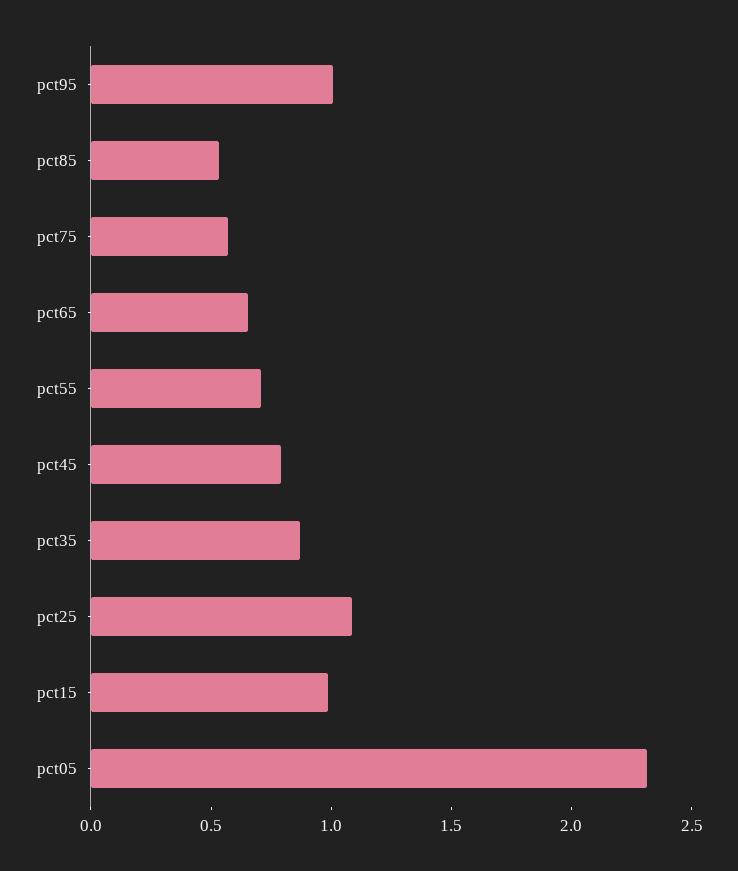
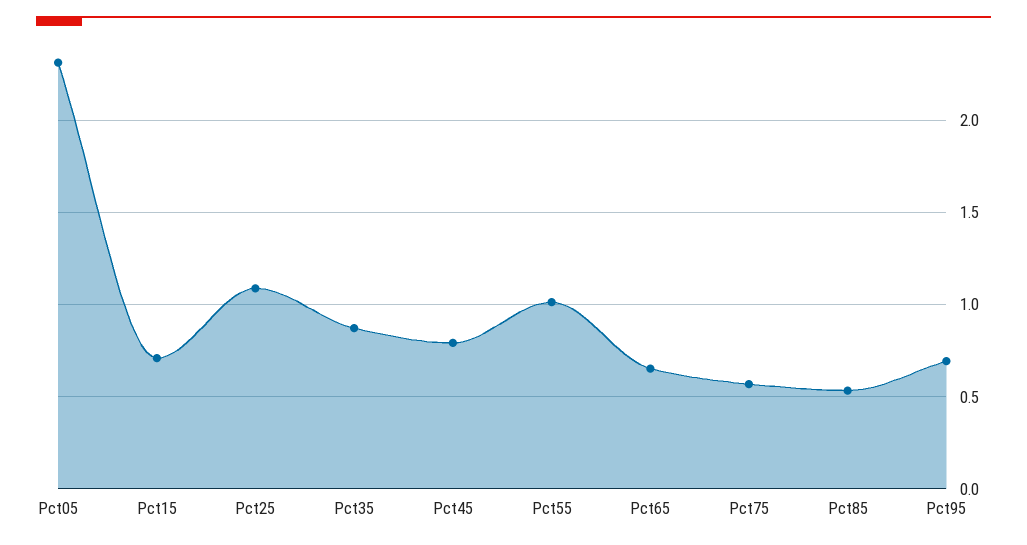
  {
-   "pct95": 1,
+   "pct95": 0.7,
    "pct85": 0.55,
    "pct75": 0.55,
    "pct65": 0.65,
-   "pct55": 0.7,
+   "pct55": 1,
    "pct45": 0.8,
    "pct35": 0.85,
    "pct25": 1.1,
-   "pct15": 1,
+   "pct15": 0.7,
    "pct05": 2.3
  }

